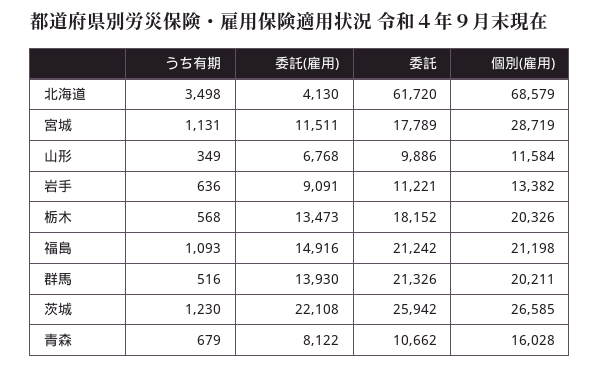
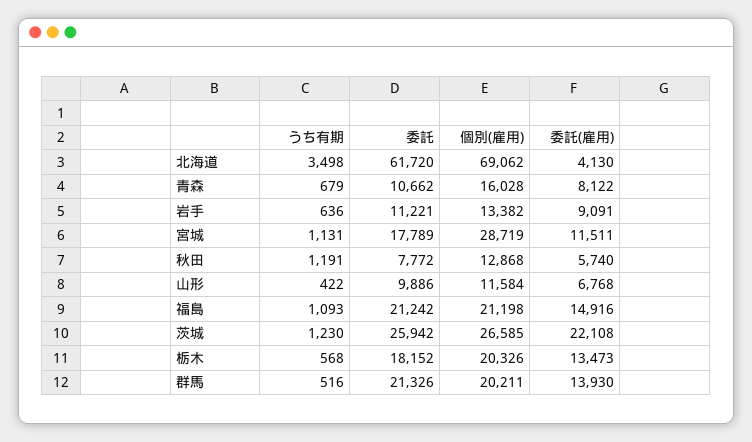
  {
    "うち有期": {
      "北海道": 3498,
      "宮城": 1131,
-     "山形": 349,
+     "山形": 422,
      "岩手": 636,
      "栃木": 568,
      "福島": 1093,
      "群馬": 516,
      "茨城": 1230,
-     "青森": 679
+     "青森": 679,
+     "秋田": 1191
    },
    "委託(雇用)": {
      "北海道": 4130,
      "宮城": 11511,
      "山形": 6768,
      "岩手": 9091,
      "栃木": 13473,
      "福島": 14916,
      "群馬": 13930,
      "茨城": 22108,
-     "青森": 8122
+     "青森": 8122,
+     "秋田": 5740
    },
    "委託": {
      "北海道": 61720,
      "宮城": 17789,
      "山形": 9886,
      "岩手": 11221,
      "栃木": 18152,
      "福島": 21242,
      "群馬": 21326,
      "茨城": 25942,
-     "青森": 10662
+     "青森": 10662,
+     "秋田": 7772
    },
    "個別(雇用)": {
-     "北海道": 68579,
+     "北海道": 69062,
      "宮城": 28719,
      "山形": 11584,
      "岩手": 13382,
      "栃木": 20326,
      "福島": 21198,
      "群馬": 20211,
      "茨城": 26585,
-     "青森": 16028
+     "青森": 16028,
+     "秋田": 12868
    }
  }

